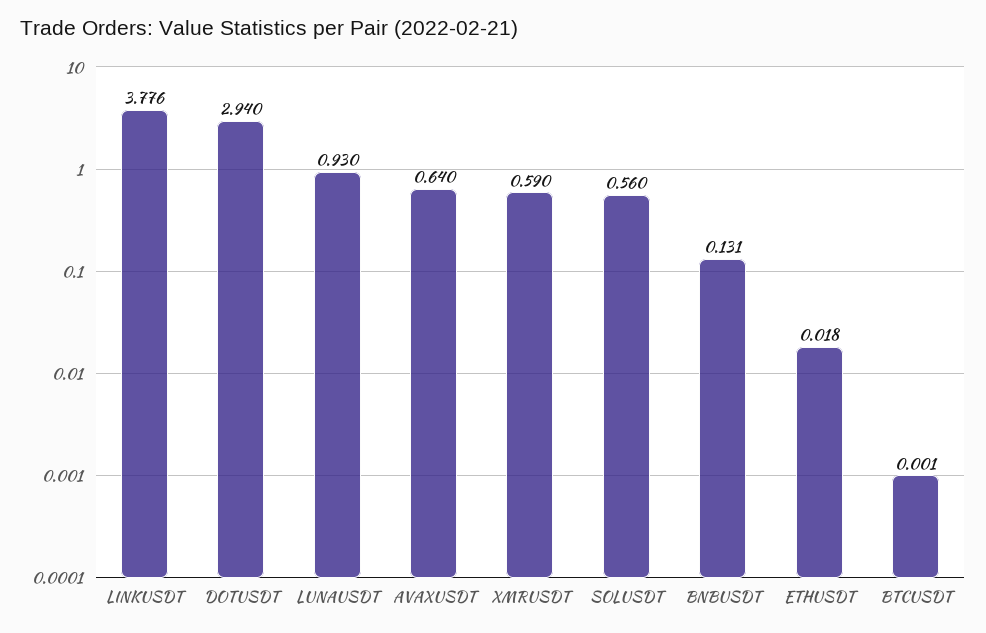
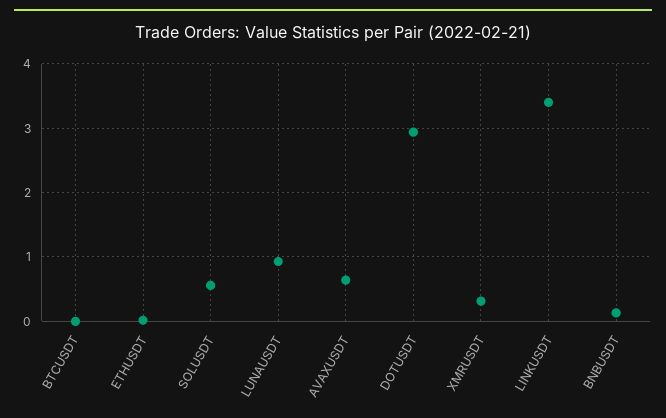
  {
-   "LINKUSDT": 3.776,
+   "LINKUSDT": 3.4,
    "DOTUSDT": 2.94,
    "LUNAUSDT": 0.93,
    "AVAXUSDT": 0.64,
-   "XMRUSDT": 0.59,
+   "XMRUSDT": 0.3,
    "SOLUSDT": 0.56,
    "BNBUSDT": 0.131,
    "ETHUSDT": 0.018,
    "BTCUSDT": 0.001
  }

